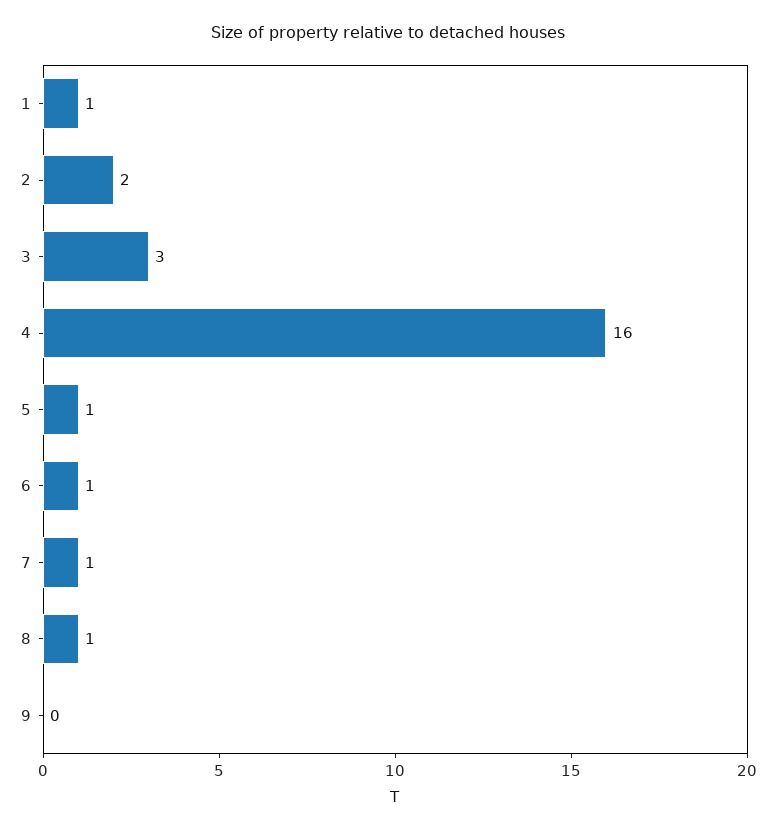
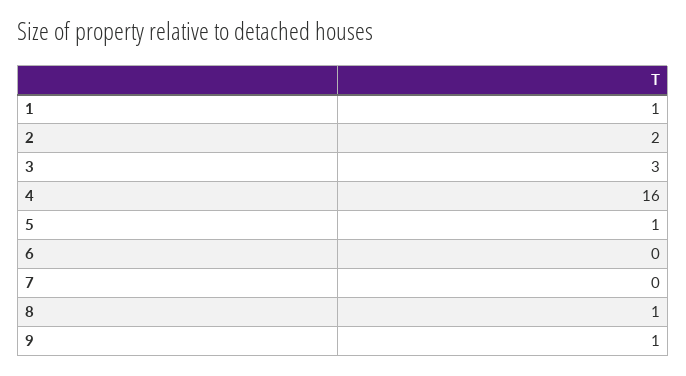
  {
    "1": 1,
    "2": 2,
    "3": 3,
    "4": 16,
    "5": 1,
-   "6": 1,
+   "6": 0,
-   "7": 1,
+   "7": 0,
    "8": 1,
-   "9": 0
+   "9": 1
  }

